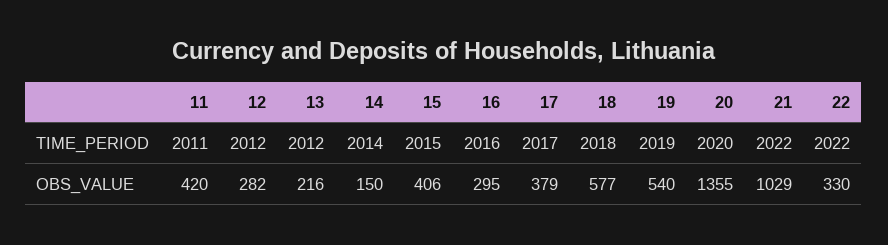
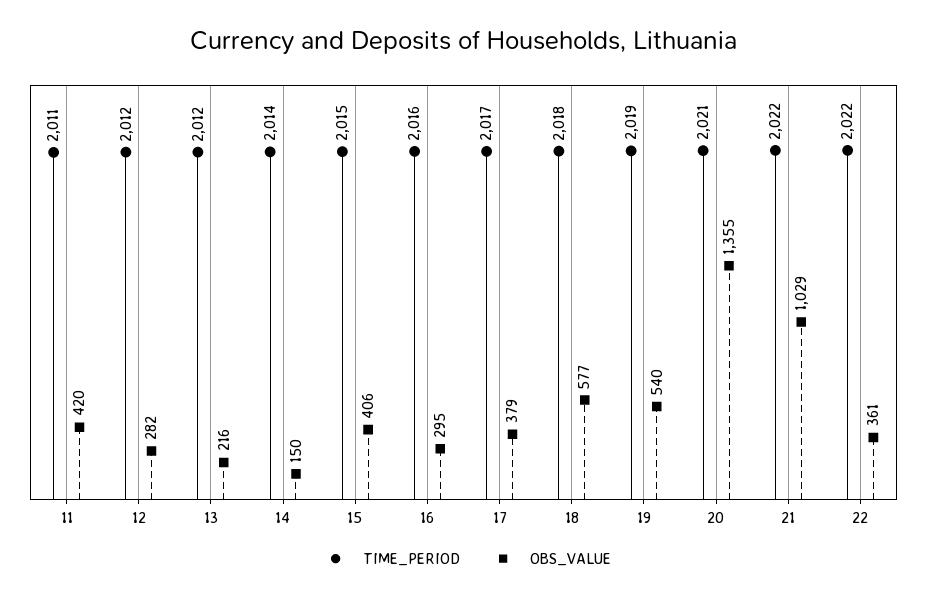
  {
    "TIME_PERIOD": {
      "11": 2011,
      "12": 2012,
      "13": 2012,
      "14": 2014,
      "15": 2015,
      "16": 2016,
      "17": 2017,
      "18": 2018,
      "19": 2019,
-     "20": 2020,
+     "20": 2021,
      "21": 2022,
      "22": 2022
    },
    "OBS_VALUE": {
      "11": 420,
      "12": 282,
      "13": 216,
      "14": 150,
      "15": 406,
      "16": 295,
      "17": 379,
      "18": 577,
      "19": 540,
      "20": 1355,
      "21": 1029,
-     "22": 330
+     "22": 361
    }
  }

